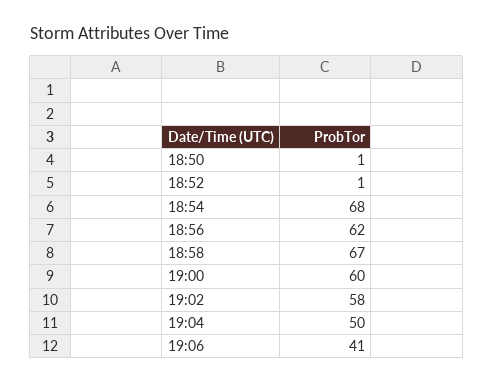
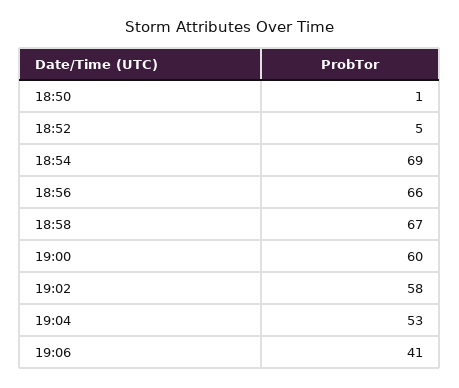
  {
    "18:50": 1,
-   "18:52": 1,
+   "18:52": 5,
-   "18:54": 68,
+   "18:54": 69,
-   "18:56": 62,
+   "18:56": 66,
    "18:58": 67,
    "19:00": 60,
    "19:02": 58,
-   "19:04": 50,
+   "19:04": 53,
    "19:06": 41
  }

